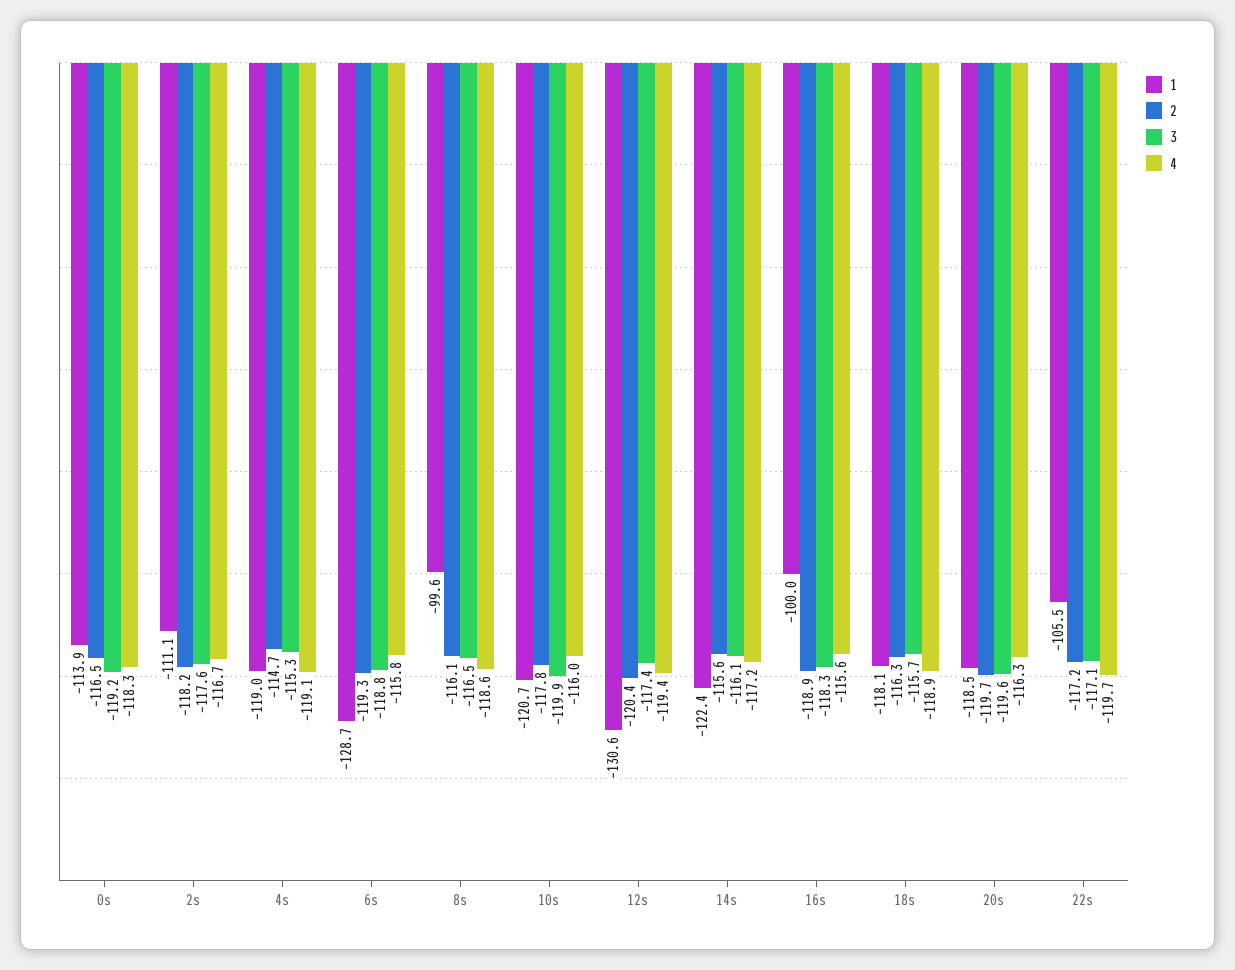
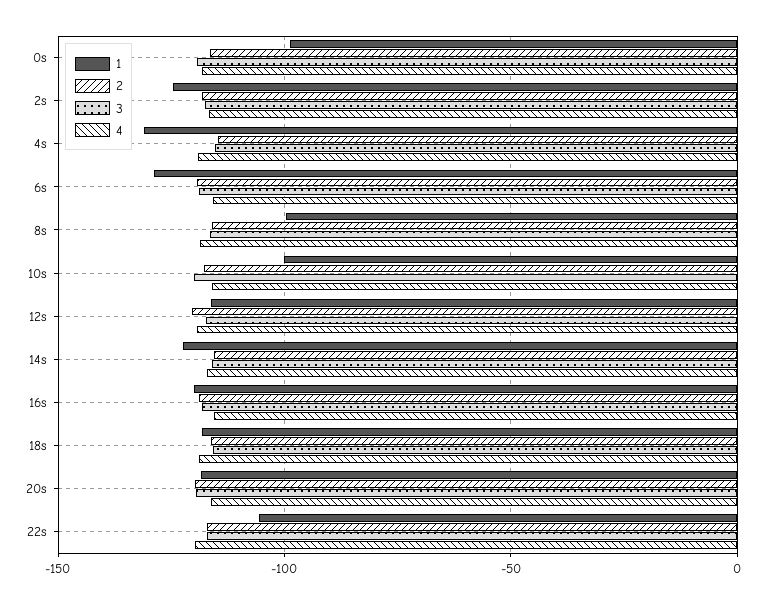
  {
    "1": {
-     "0s": -113.9,
+     "0s": -100,
-     "2s": -111.1,
+     "2s": -125,
-     "4s": -119,
+     "4s": -130,
      "6s": -128.7,
      "8s": -99.6,
-     "10s": -120.7,
+     "10s": -100,
-     "12s": -130.6,
+     "12s": -115,
      "14s": -122.4,
-     "16s": -100,
+     "16s": -120,
      "18s": -118.1,
      "20s": -118.5,
      "22s": -105.5
    },
    "2": {
      "0s": -116.5,
      "2s": -118.2,
      "4s": -114.7,
      "6s": -119.3,
      "8s": -116.1,
      "10s": -117.8,
      "12s": -120.4,
      "14s": -115.6,
      "16s": -118.9,
      "18s": -116.3,
      "20s": -119.7,
      "22s": -117.2
    },
    "3": {
      "0s": -119.2,
      "2s": -117.6,
      "4s": -115.3,
      "6s": -118.8,
      "8s": -116.5,
      "10s": -119.9,
      "12s": -117.4,
      "14s": -116.1,
      "16s": -118.3,
      "18s": -115.7,
      "20s": -119.6,
      "22s": -117.1
    },
    "4": {
      "0s": -118.3,
      "2s": -116.7,
      "4s": -119.1,
      "6s": -115.8,
      "8s": -118.6,
      "10s": -116,
      "12s": -119.4,
      "14s": -117.2,
      "16s": -115.6,
      "18s": -118.9,
      "20s": -116.3,
      "22s": -119.7
    }
  }

